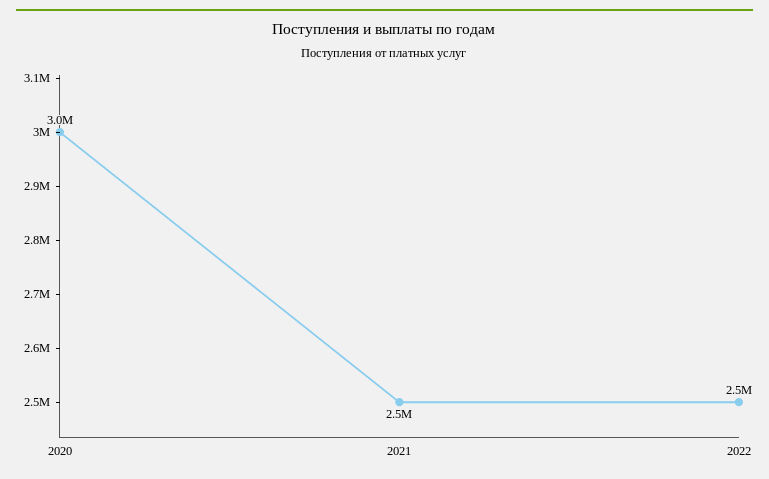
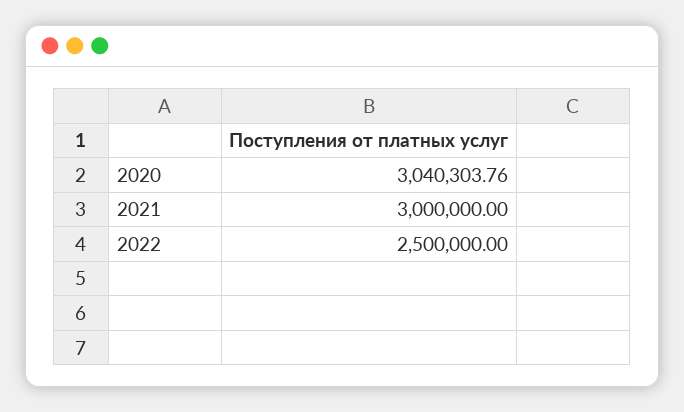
  {
    "2020": 3040303.76,
-   "2021": 2500000,
+   "2021": 3000000,
    "2022": 2500000
  }

